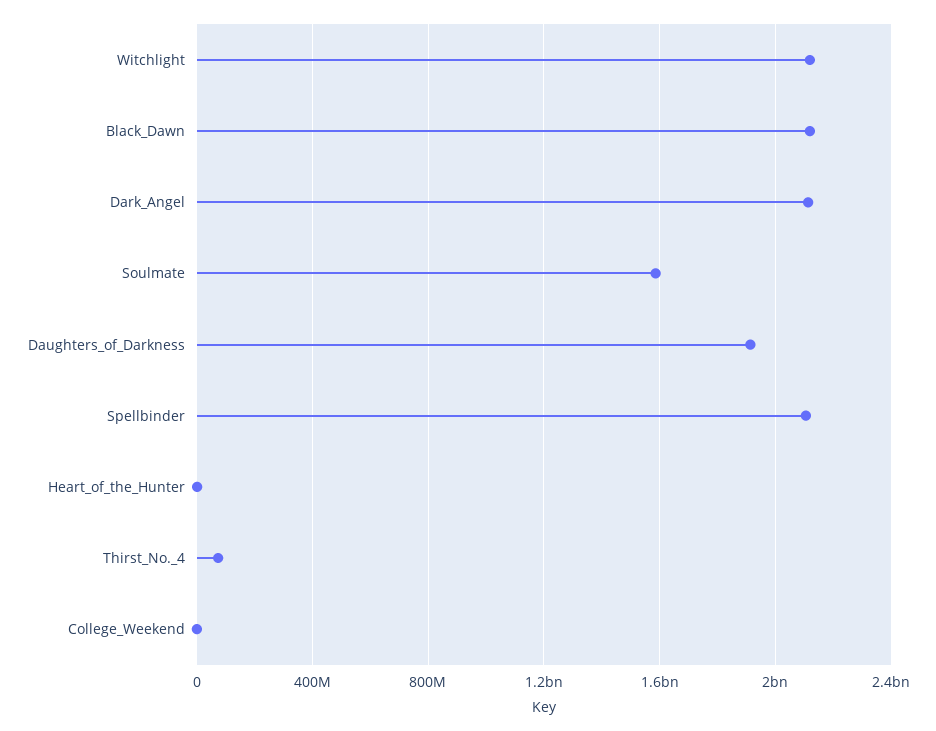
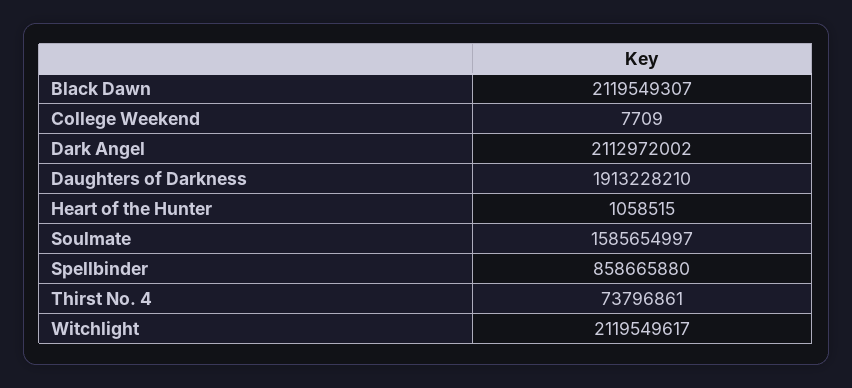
  {
    "Witchlight": 2119549617,
    "Black_Dawn": 2119549307,
    "Dark_Angel": 2112972002,
    "Soulmate": 1585654997,
    "Daughters_of_Darkness": 1913228210,
-   "Spellbinder": 2100000000,
+   "Spellbinder": 858665880,
    "Heart_of_the_Hunter": 1058515,
    "Thirst_No._4": 73796861,
    "College_Weekend": 7709
  }

